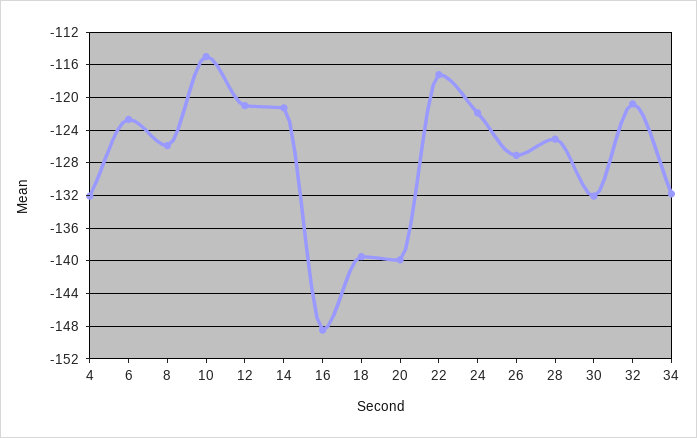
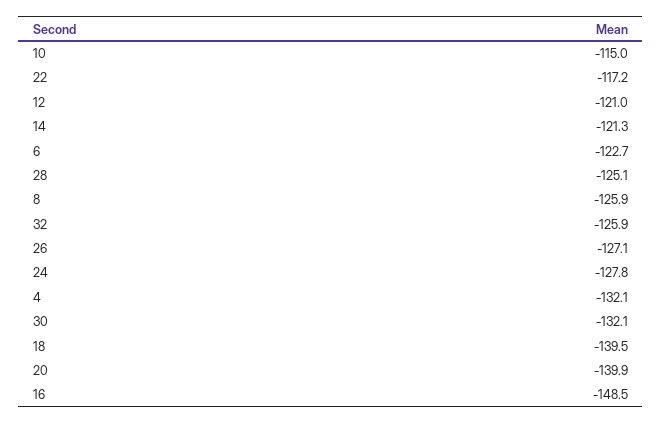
  {
    "4": -132.1,
    "6": -122.7,
    "8": -125.9,
    "10": -115,
    "12": -121,
    "14": -121.3,
    "16": -148.5,
    "18": -139.5,
    "20": -139.9,
    "22": -117.2,
-   "24": -122,
+   "24": -127.8,
    "26": -127.1,
    "28": -125.1,
    "30": -132.1,
-   "32": -121,
+   "32": -125.9
-   "34": -132
  }

